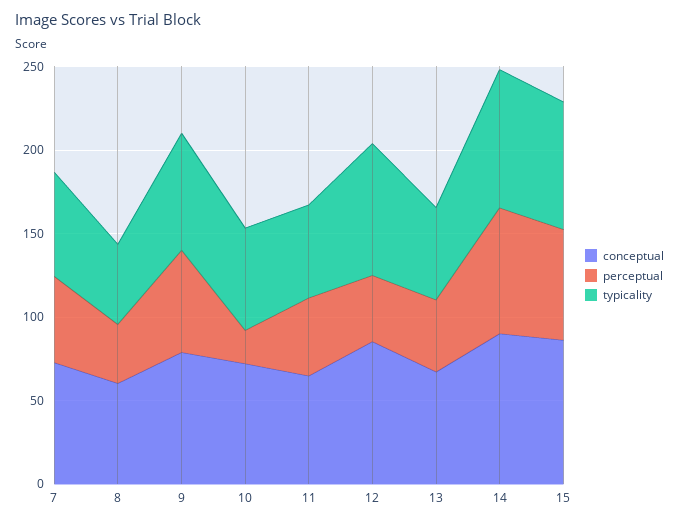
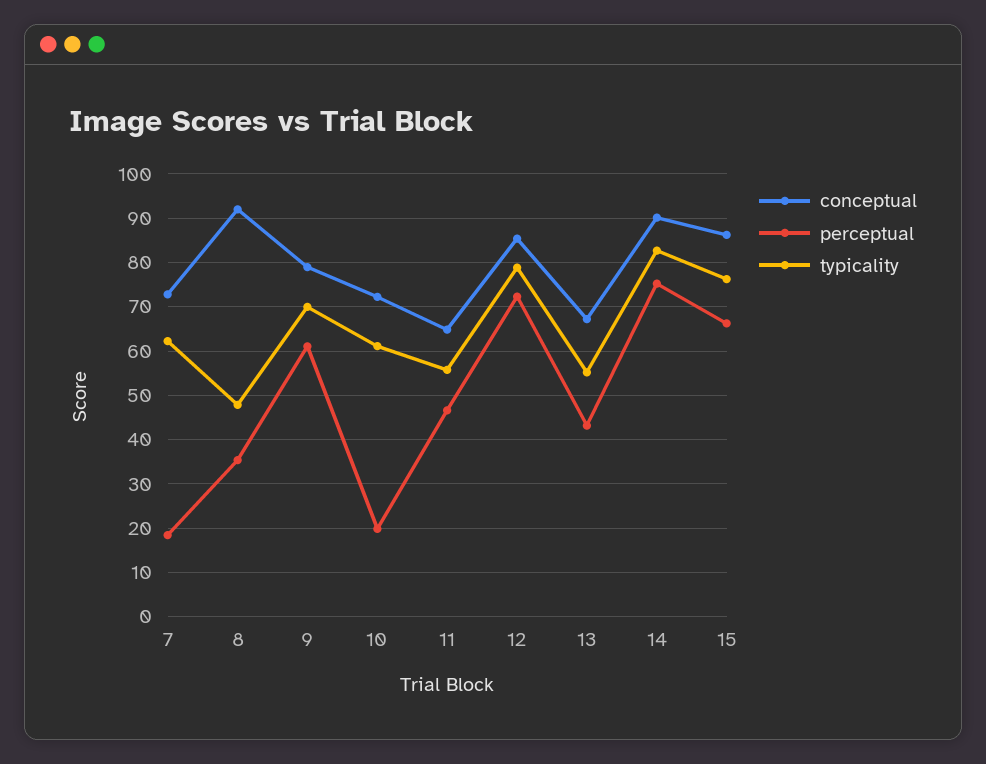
  {
    "conceptual": {
      "7": 72,
-     "8": 60,
+     "8": 92,
      "9": 78,
      "10": 72,
      "11": 64,
      "12": 86,
      "13": 68,
      "14": 90,
      "15": 86
    },
    "perceptual": {
-     "7": 50,
+     "7": 18,
      "8": 36,
      "9": 62,
      "10": 20,
      "11": 46,
-     "12": 40,
+     "12": 72,
      "13": 44,
      "14": 76,
      "15": 66
    },
    "typicality": {
      "7": 62,
      "8": 48,
      "9": 70,
      "10": 62,
      "11": 56,
      "12": 78,
      "13": 56,
      "14": 82,
      "15": 76
    }
  }

